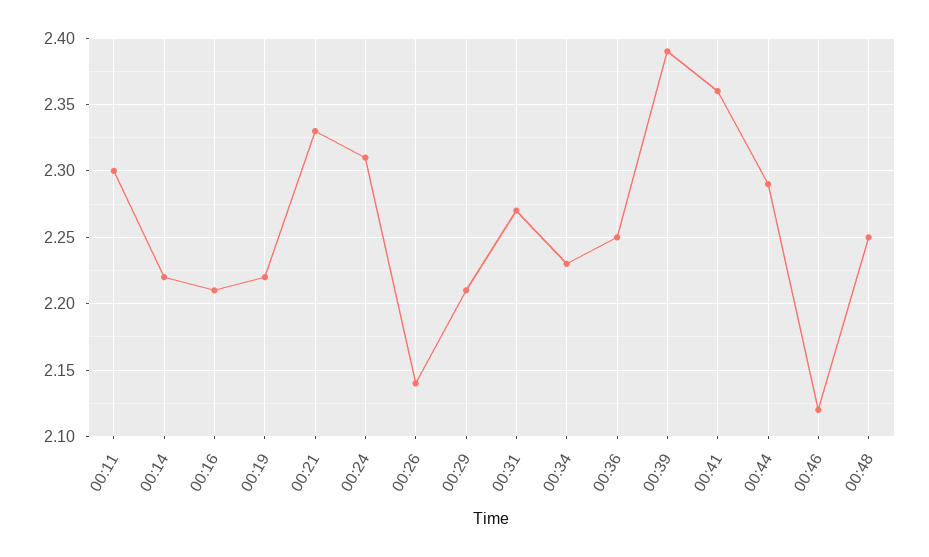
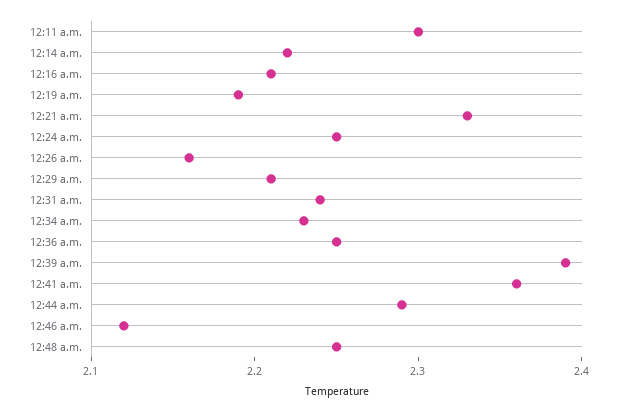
  {
    "00:11": 2.3,
    "00:14": 2.22,
    "00:16": 2.21,
-   "00:19": 2.22,
+   "00:19": 2.19,
    "00:21": 2.33,
-   "00:24": 2.31,
+   "00:24": 2.25,
-   "00:26": 2.14,
+   "00:26": 2.16,
    "00:29": 2.21,
-   "00:31": 2.27,
+   "00:31": 2.24,
    "00:34": 2.23,
    "00:36": 2.25,
    "00:39": 2.39,
    "00:41": 2.36,
    "00:44": 2.29,
    "00:46": 2.12,
    "00:48": 2.25
  }

